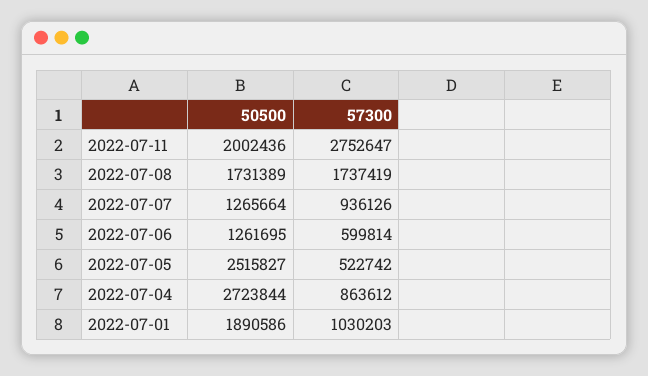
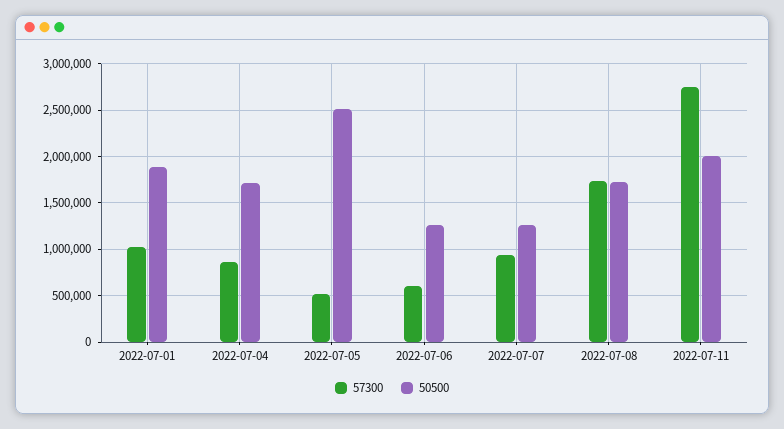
  {
    "50500": {
      "2022-07-11": 2002436,
      "2022-07-08": 1731389,
      "2022-07-07": 1265664,
      "2022-07-06": 1261695,
      "2022-07-05": 2515827,
-     "2022-07-04": 2723844,
+     "2022-07-04": 1700000,
      "2022-07-01": 1890586
    },
    "57300": {
      "2022-07-11": 2752647,
      "2022-07-08": 1737419,
      "2022-07-07": 936126,
      "2022-07-06": 599814,
      "2022-07-05": 522742,
      "2022-07-04": 863612,
      "2022-07-01": 1030203
    }
  }

